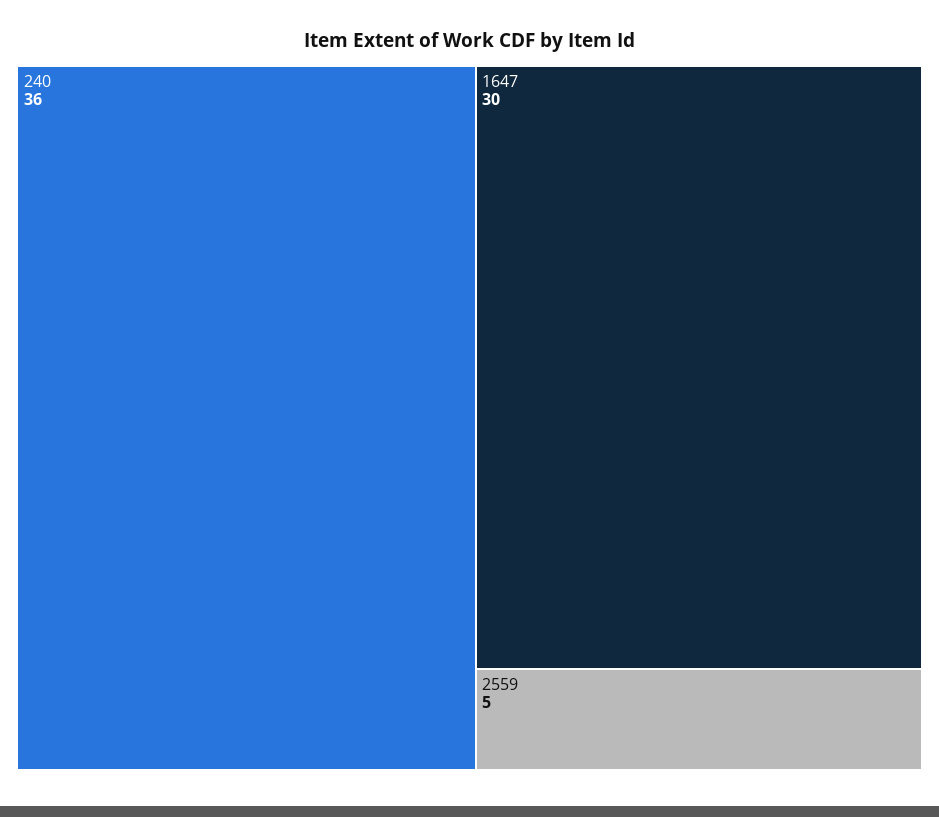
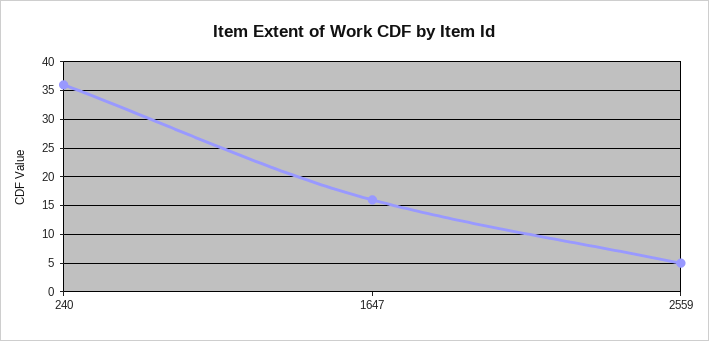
  {
    "240": 36,
-   "1647": 30,
+   "1647": 15,
    "2559": 5
  }

